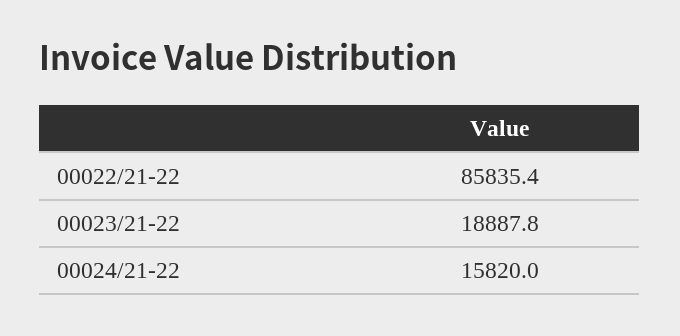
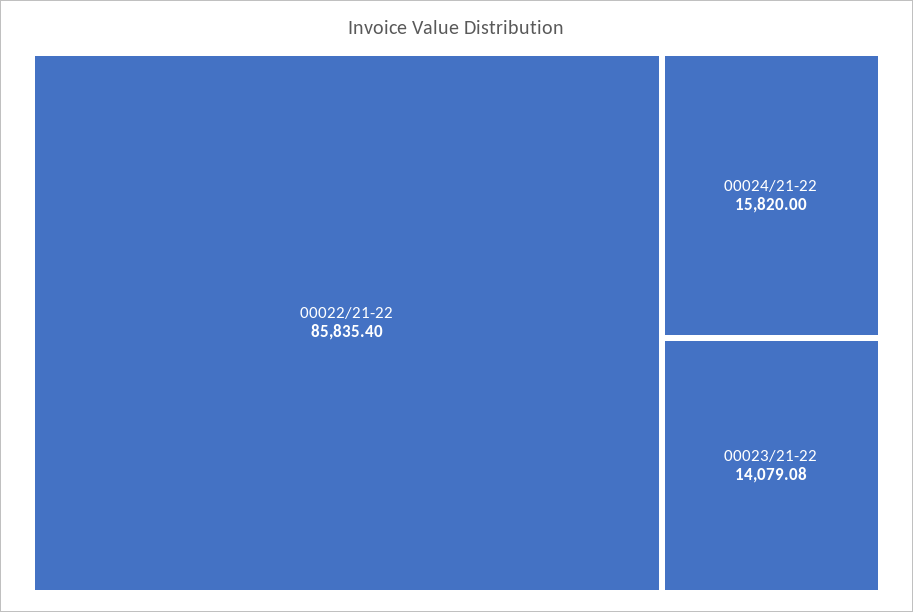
  {
    "00022/21-22": 85835.4,
-   "00023/21-22": 18887.8,
+   "00023/21-22": 14079.08,
    "00024/21-22": 15820
  }

